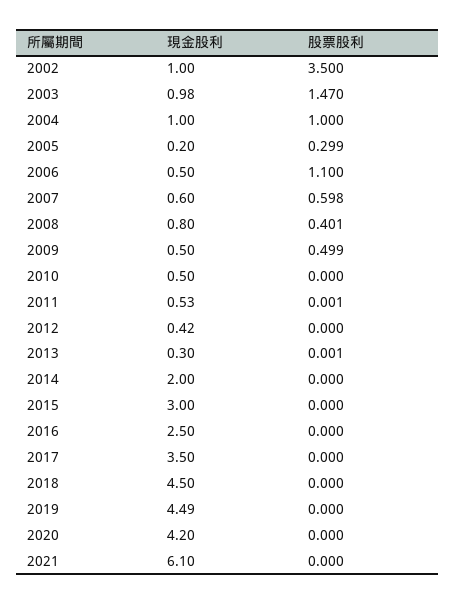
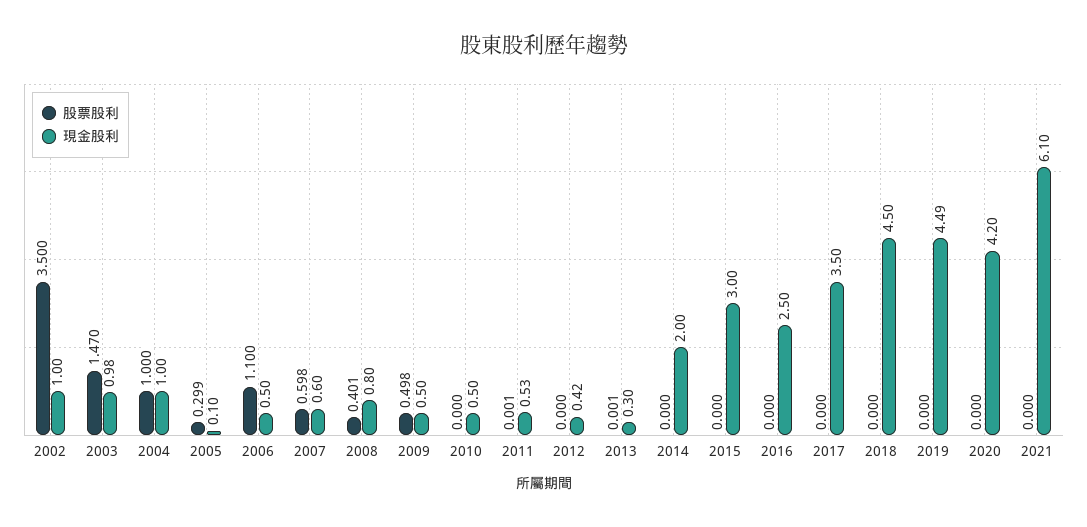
  {
    "現金股利": {
      "2002": 1,
      "2003": 0.98,
      "2004": 1,
-     "2005": 0.2,
+     "2005": 0.1,
      "2006": 0.5,
      "2007": 0.6,
      "2008": 0.8,
      "2009": 0.5,
      "2010": 0.5,
      "2011": 0.53,
      "2012": 0.42,
      "2013": 0.3,
      "2014": 2,
      "2015": 3,
      "2016": 2.5,
      "2017": 3.5,
      "2018": 4.5,
      "2019": 4.49,
      "2020": 4.2,
      "2021": 6.1
    },
    "股票股利": {
      "2002": 3.5,
      "2003": 1.47,
      "2004": 1,
      "2005": 0.299,
      "2006": 1.1,
      "2007": 0.598,
      "2008": 0.401,
-     "2009": 0.499,
+     "2009": 0.498,
      "2010": 0,
      "2011": 0.001,
      "2012": 0,
      "2013": 0.001,
      "2014": 0,
      "2015": 0,
      "2016": 0,
      "2017": 0,
      "2018": 0,
      "2019": 0,
      "2020": 0,
      "2021": 0
    }
  }

